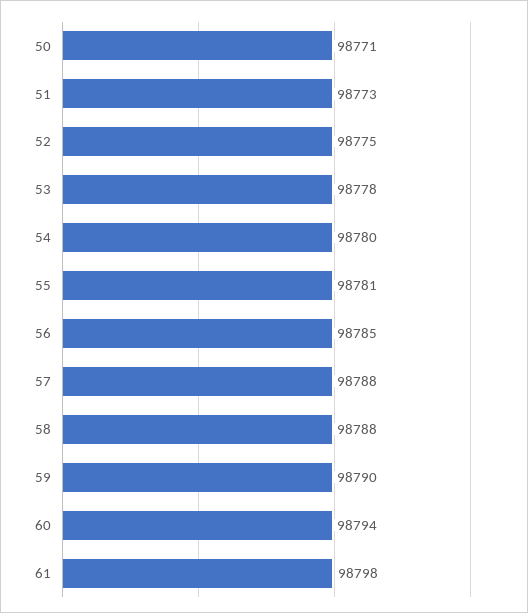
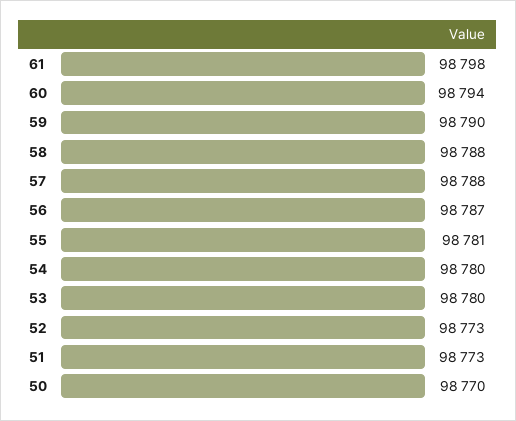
  {
-   "50": 98771,
+   "50": 98770,
    "51": 98773,
-   "52": 98775,
+   "52": 98773,
-   "53": 98778,
+   "53": 98780,
    "54": 98780,
    "55": 98781,
-   "56": 98785,
+   "56": 98787,
    "57": 98788,
    "58": 98788,
    "59": 98790,
    "60": 98794,
    "61": 98798
  }

